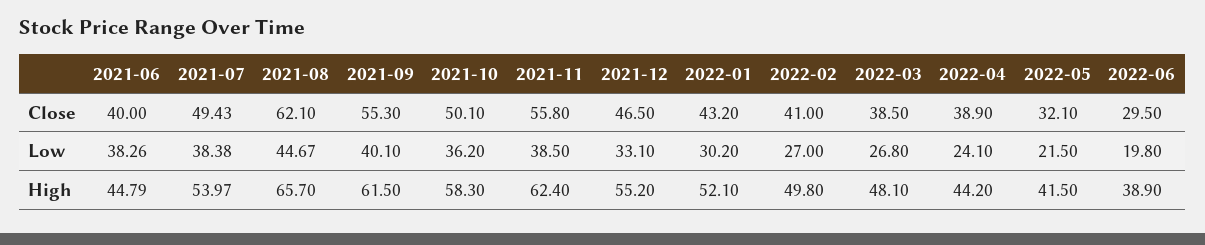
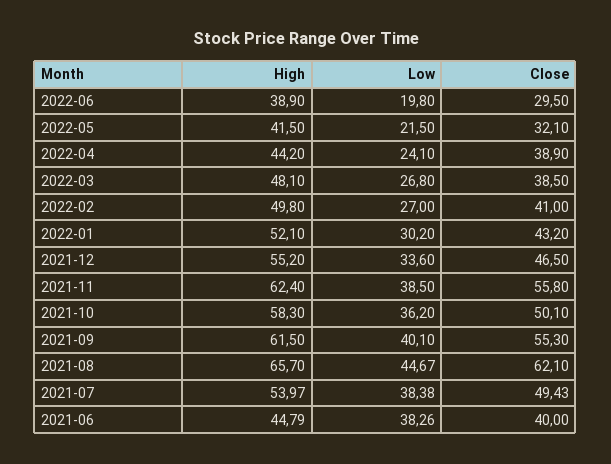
  {
    "2021-06": {
      "Close": 40,
      "Low": 38.26,
      "High": 44.79
    },
    "2021-07": {
      "Close": 49.43,
      "Low": 38.38,
      "High": 53.97
    },
    "2021-08": {
      "Close": 62.1,
      "Low": 44.67,
      "High": 65.7
    },
    "2021-09": {
      "Close": 55.3,
      "Low": 40.1,
      "High": 61.5
    },
    "2021-10": {
      "Close": 50.1,
      "Low": 36.2,
      "High": 58.3
    },
    "2021-11": {
      "Close": 55.8,
      "Low": 38.5,
      "High": 62.4
    },
    "2021-12": {
      "Close": 46.5,
-     "Low": 33.1,
+     "Low": 33.6,
      "High": 55.2
    },
    "2022-01": {
      "Close": 43.2,
      "Low": 30.2,
      "High": 52.1
    },
    "2022-02": {
      "Close": 41,
      "Low": 27,
      "High": 49.8
    },
    "2022-03": {
      "Close": 38.5,
      "Low": 26.8,
      "High": 48.1
    },
    "2022-04": {
      "Close": 38.9,
      "Low": 24.1,
      "High": 44.2
    },
    "2022-05": {
      "Close": 32.1,
      "Low": 21.5,
      "High": 41.5
    },
    "2022-06": {
      "Close": 29.5,
      "Low": 19.8,
      "High": 38.9
    }
  }

